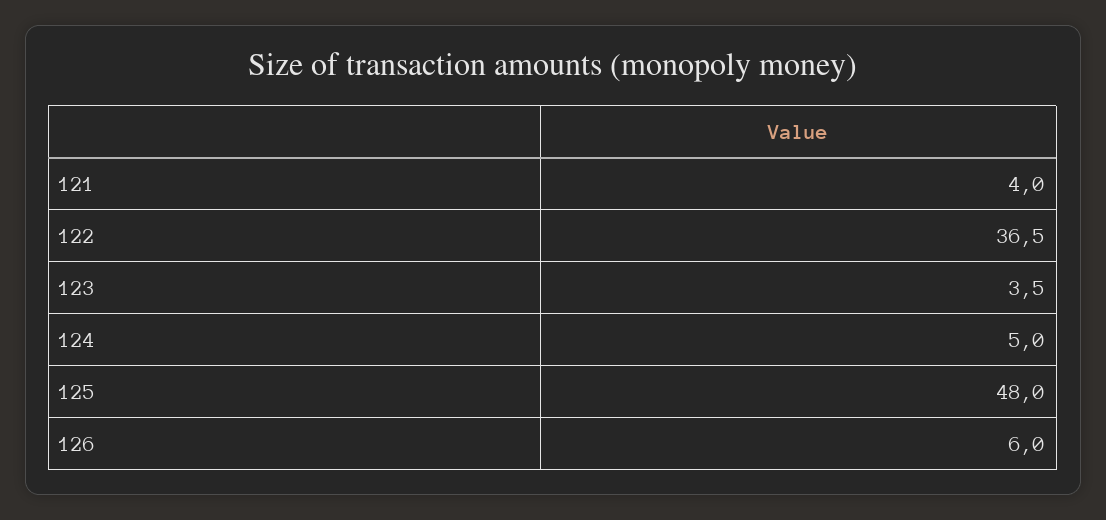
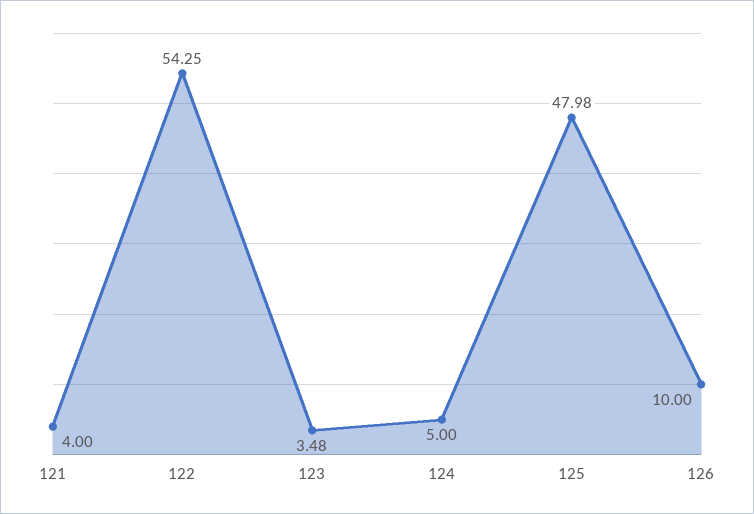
  {
    "121": 4,
-   "122": 36.5,
+   "122": 54.25,
    "123": 3.48,
    "124": 5,
    "125": 47.98,
-   "126": 6
+   "126": 10
  }

